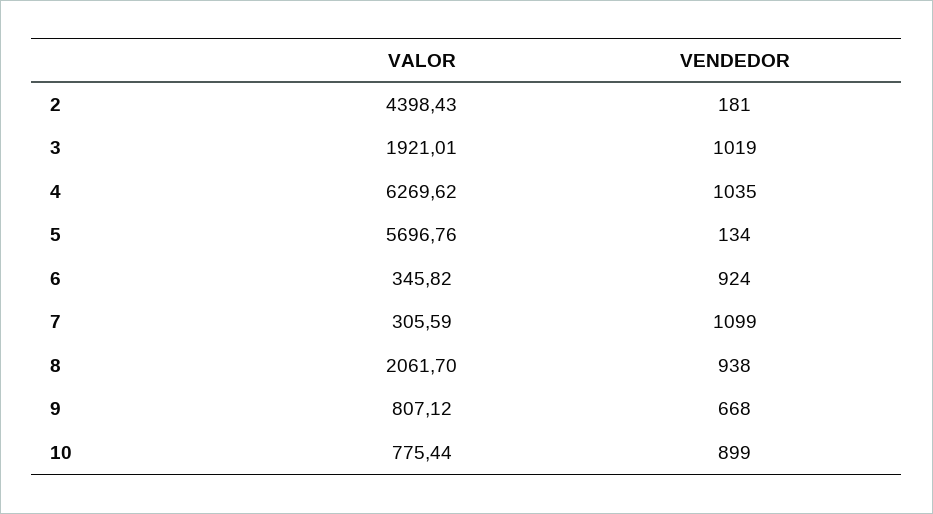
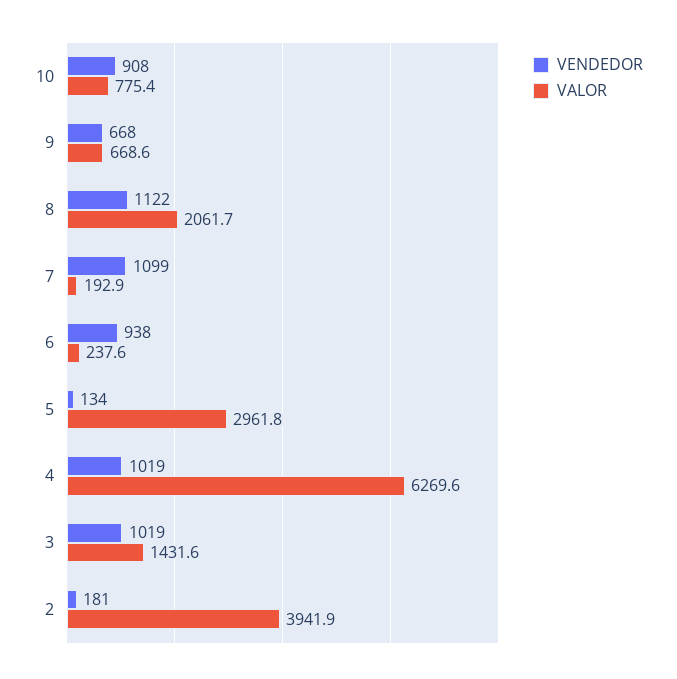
  {
    "VALOR": {
-     "2": 4398.43,
+     "2": 3941.9,
-     "3": 1921.01,
+     "3": 1431.6,
      "4": 6269.62,
-     "5": 5696.76,
+     "5": 2961.8,
-     "6": 345.82,
+     "6": 237.6,
-     "7": 305.59,
+     "7": 192.9,
      "8": 2061.7,
-     "9": 807.12,
+     "9": 668.6,
      "10": 775.44
    },
    "VENDEDOR": {
      "2": 181,
      "3": 1019,
-     "4": 1035,
+     "4": 1019,
      "5": 134,
-     "6": 924,
+     "6": 938,
      "7": 1099,
-     "8": 938,
+     "8": 1122,
      "9": 668,
-     "10": 899
+     "10": 908
    }
  }

